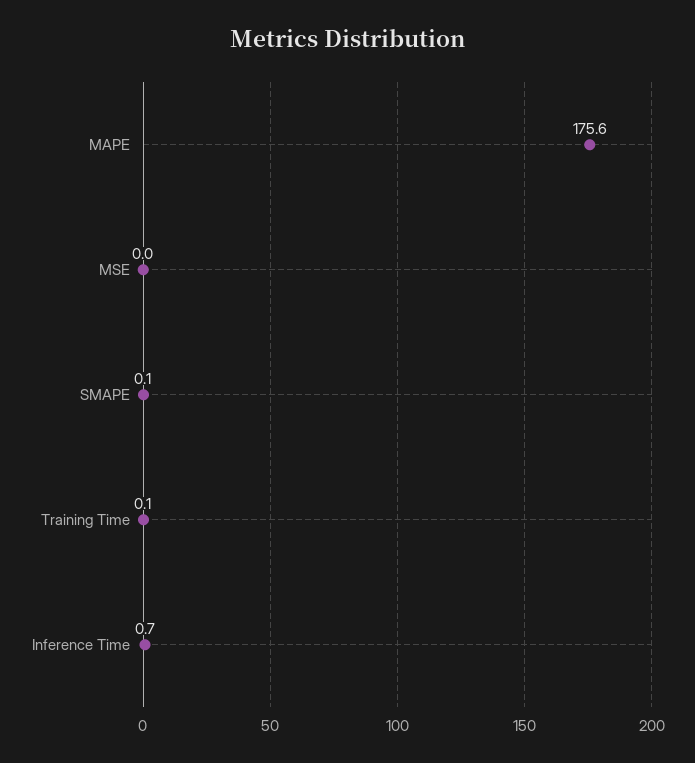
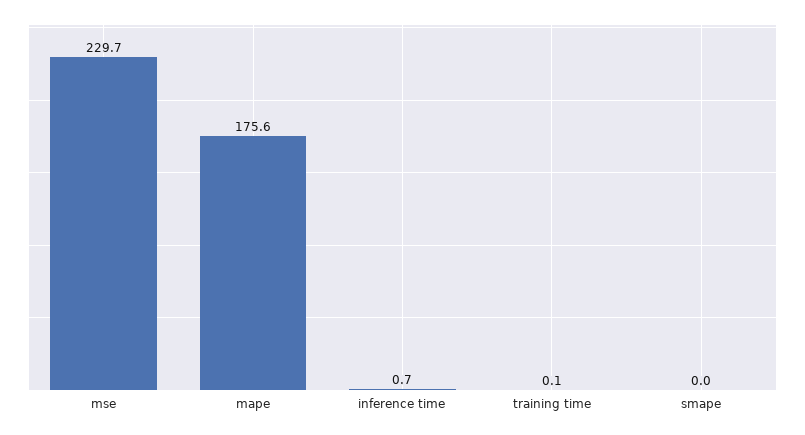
  {
    "MAPE": 175.6,
-   "MSE": 0,
+   "MSE": 229.7,
-   "SMAPE": 0.1,
+   "SMAPE": 0,
    "Training Time": 0.1,
    "Inference Time": 0.7
  }

